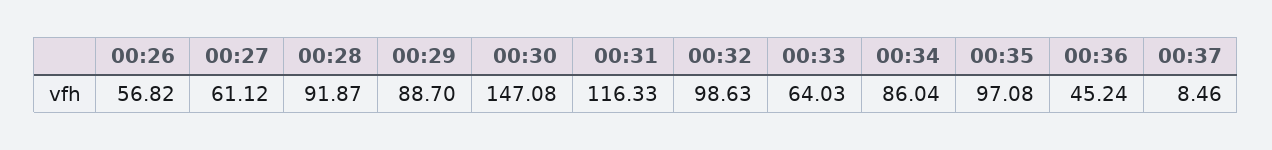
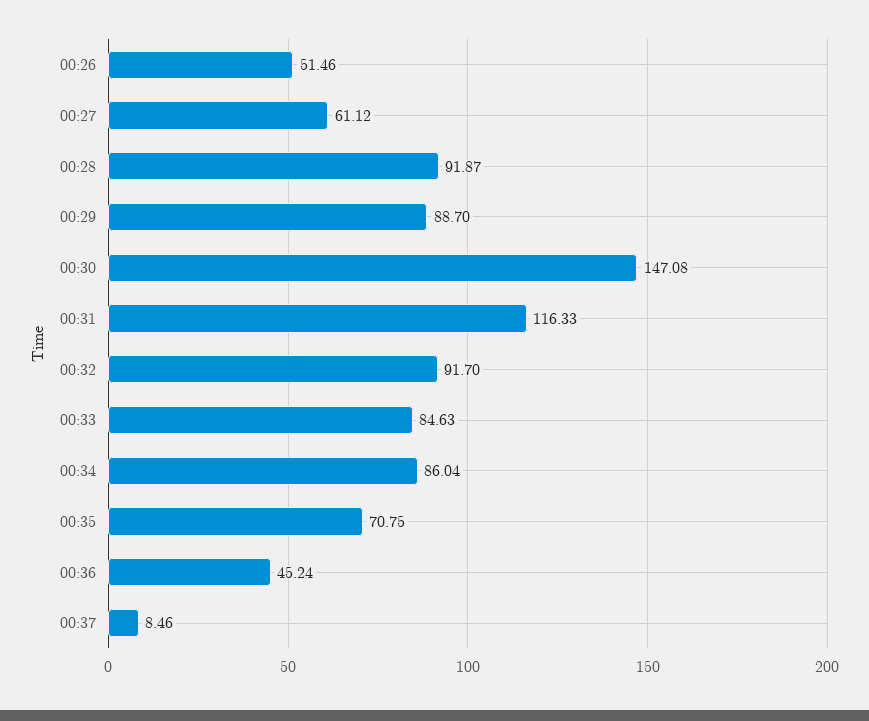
  {
-   "00:26": 56.82,
+   "00:26": 51.46,
    "00:27": 61.12,
    "00:28": 91.87,
    "00:29": 88.7,
    "00:30": 147.08,
    "00:31": 116.33,
-   "00:32": 98.63,
+   "00:32": 91.7,
-   "00:33": 64.03,
+   "00:33": 84.63,
    "00:34": 86.04,
-   "00:35": 97.08,
+   "00:35": 70.75,
    "00:36": 45.24,
    "00:37": 8.46
  }

